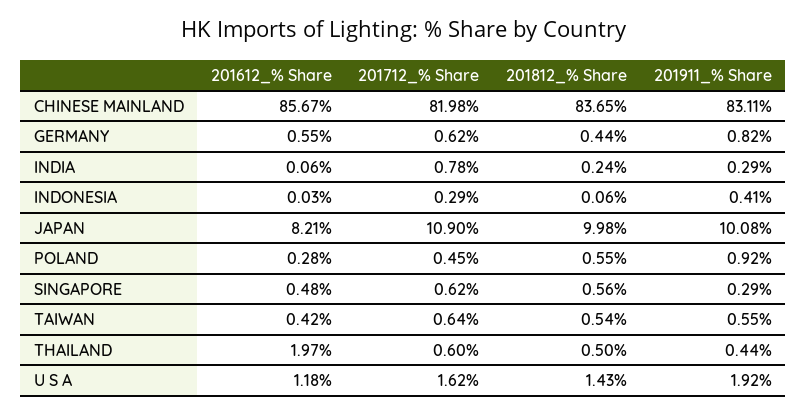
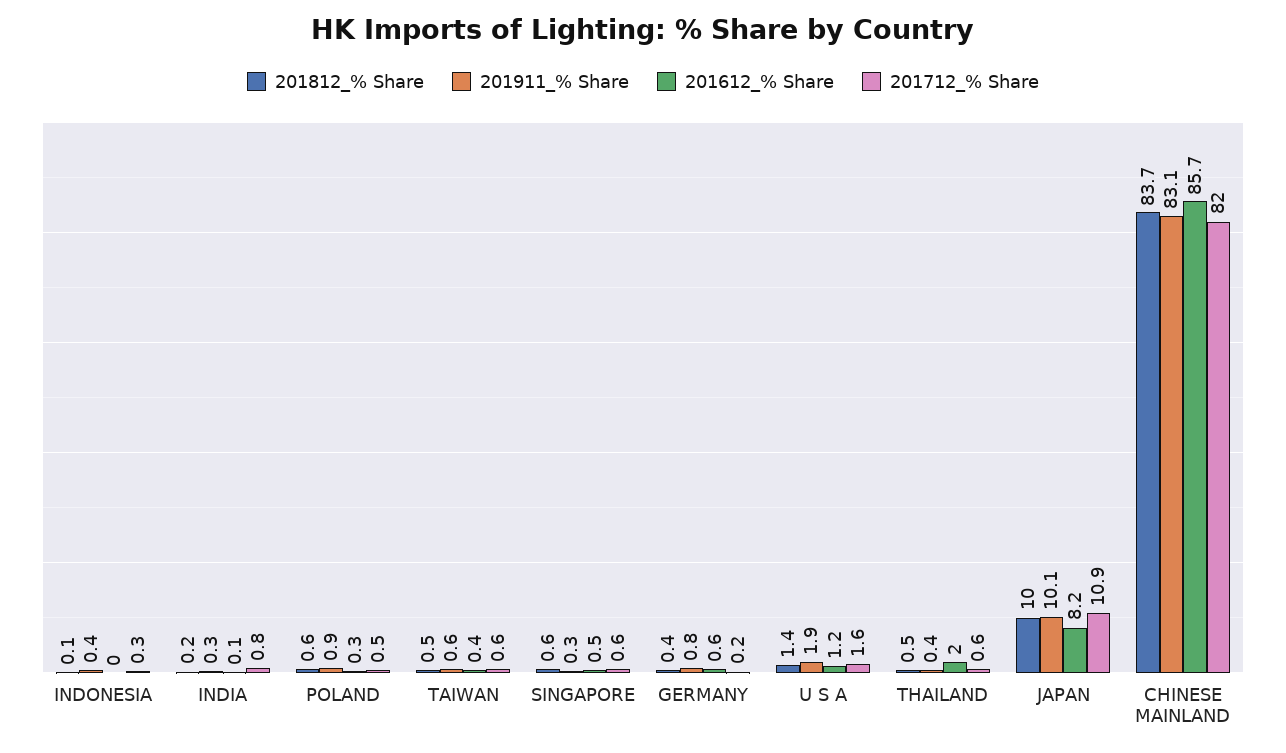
  {
    "201612_% Share": {
      "CHINESE MAINLAND": 85.67,
      "GERMANY": 0.55,
      "INDIA": 0.06,
      "INDONESIA": 0.03,
      "JAPAN": 8.21,
      "POLAND": 0.28,
      "SINGAPORE": 0.48,
      "TAIWAN": 0.42,
      "THAILAND": 1.97,
      "U S A": 1.18
    },
    "201712_% Share": {
      "CHINESE MAINLAND": 81.98,
-     "GERMANY": 0.62,
+     "GERMANY": 0.2,
      "INDIA": 0.78,
      "INDONESIA": 0.29,
      "JAPAN": 10.9,
      "POLAND": 0.45,
      "SINGAPORE": 0.62,
      "TAIWAN": 0.64,
      "THAILAND": 0.6,
      "U S A": 1.62
    },
    "201812_% Share": {
      "CHINESE MAINLAND": 83.65,
      "GERMANY": 0.44,
      "INDIA": 0.24,
      "INDONESIA": 0.06,
      "JAPAN": 9.98,
      "POLAND": 0.55,
      "SINGAPORE": 0.56,
      "TAIWAN": 0.54,
      "THAILAND": 0.5,
      "U S A": 1.43
    },
    "201911_% Share": {
      "CHINESE MAINLAND": 83.11,
      "GERMANY": 0.82,
      "INDIA": 0.29,
      "INDONESIA": 0.41,
      "JAPAN": 10.08,
      "POLAND": 0.92,
      "SINGAPORE": 0.29,
      "TAIWAN": 0.55,
      "THAILAND": 0.44,
      "U S A": 1.92
    }
  }

